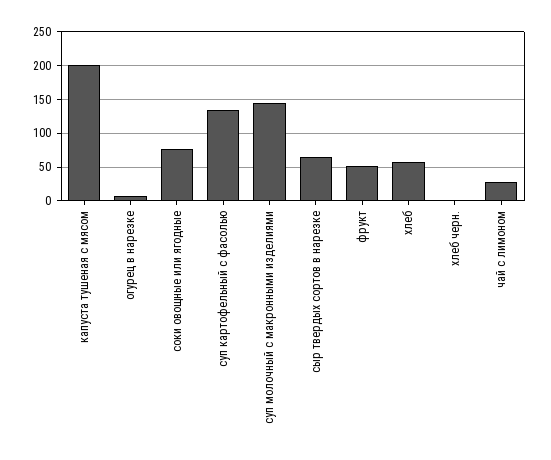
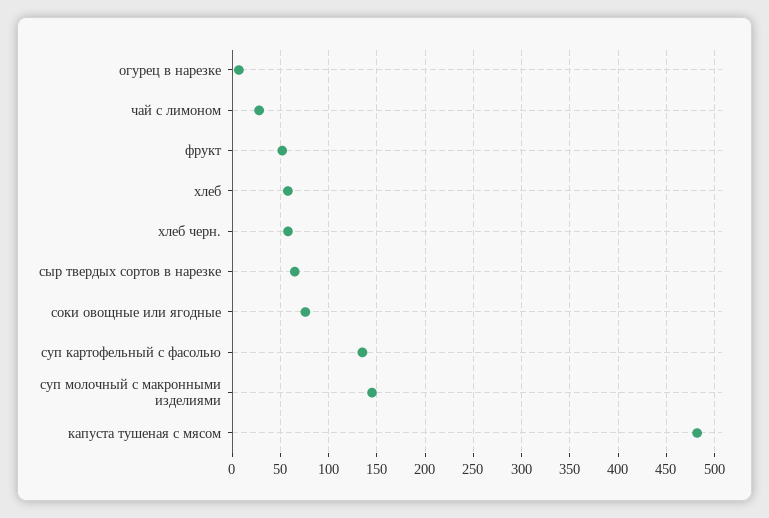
  {
-   "капуста тушеная с мясом": 200,
+   "капуста тушеная с мясом": 480,
    "огурец в нарезке": 10,
    "соки овощные или ягодные": 80,
    "суп картофельный с фасолью": 140,
    "суп молочный с макронными изделиями": 150,
    "сыр твердых сортов в нарезке": 70,
    "фрукт": 50,
    "хлеб": 60,
-   "хлеб черн.": 0,
+   "хлеб черн.": 60,
    "чай с лимоном": 30
  }

